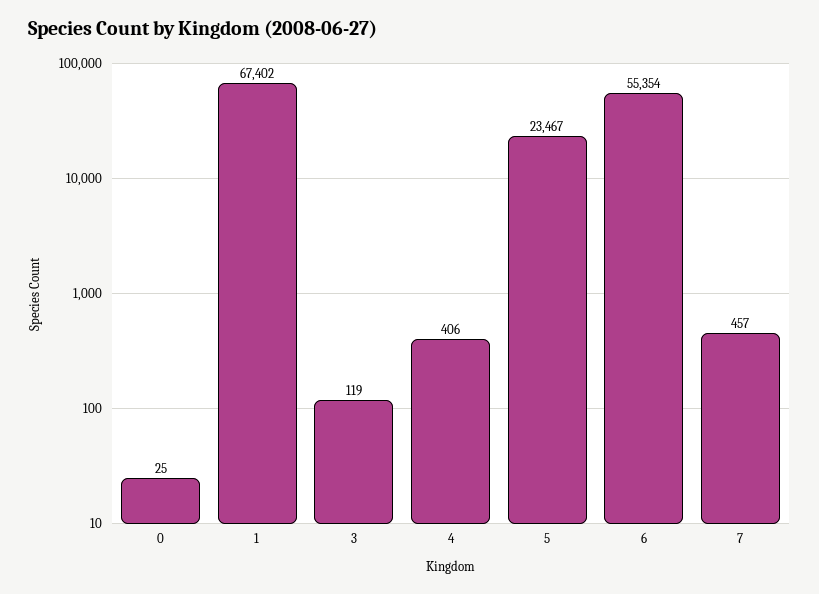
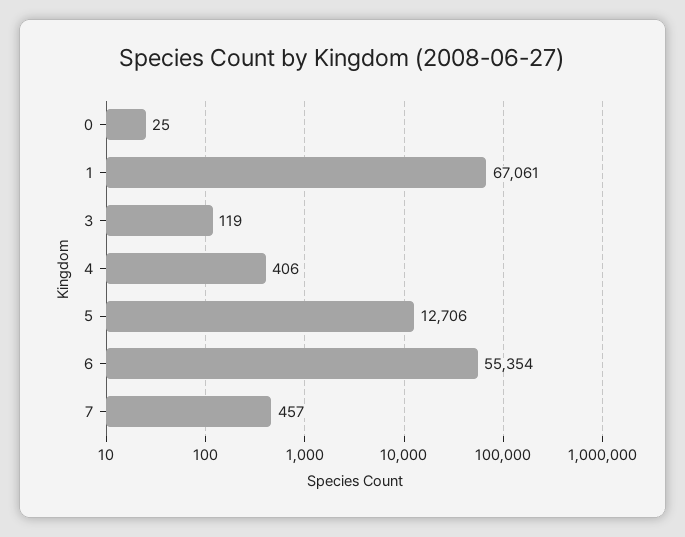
  {
    "0": 25,
-   "1": 67402,
+   "1": 67061,
    "3": 119,
    "4": 406,
-   "5": 23467,
+   "5": 12706,
    "6": 55354,
    "7": 457
  }

